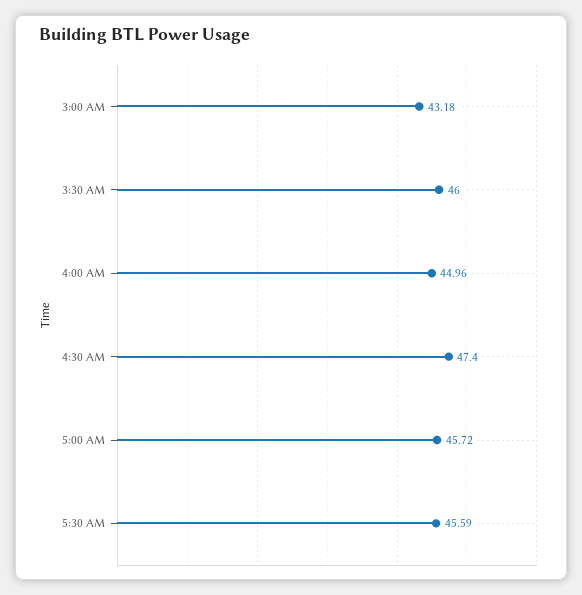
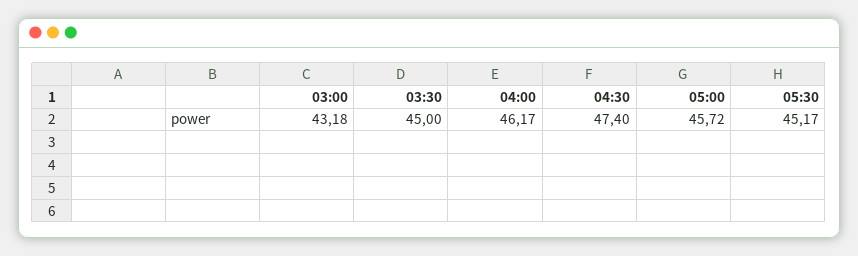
  {
    "3:00 AM": 43.18,
-   "3:30 AM": 46,
+   "3:30 AM": 45,
-   "4:00 AM": 44.96,
+   "4:00 AM": 46.17,
    "4:30 AM": 47.4,
    "5:00 AM": 45.72,
-   "5:30 AM": 45.59
+   "5:30 AM": 45.17
  }

